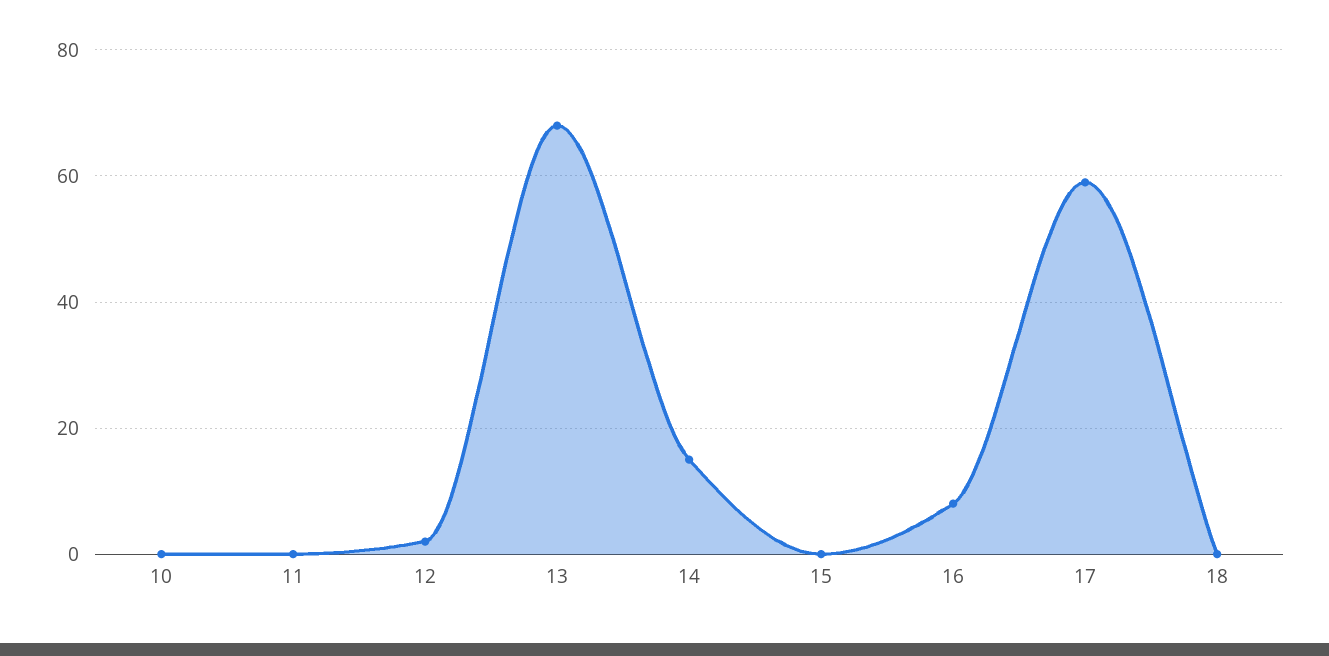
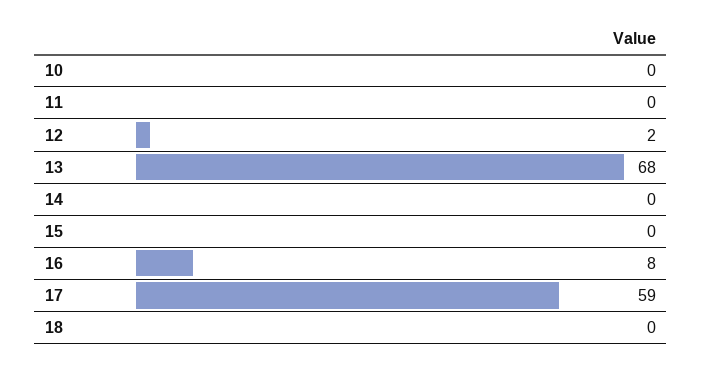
  {
    "10": 0,
    "11": 0,
    "12": 2,
    "13": 68,
-   "14": 15,
+   "14": 0,
    "15": 0,
    "16": 8,
    "17": 59,
    "18": 0
  }

